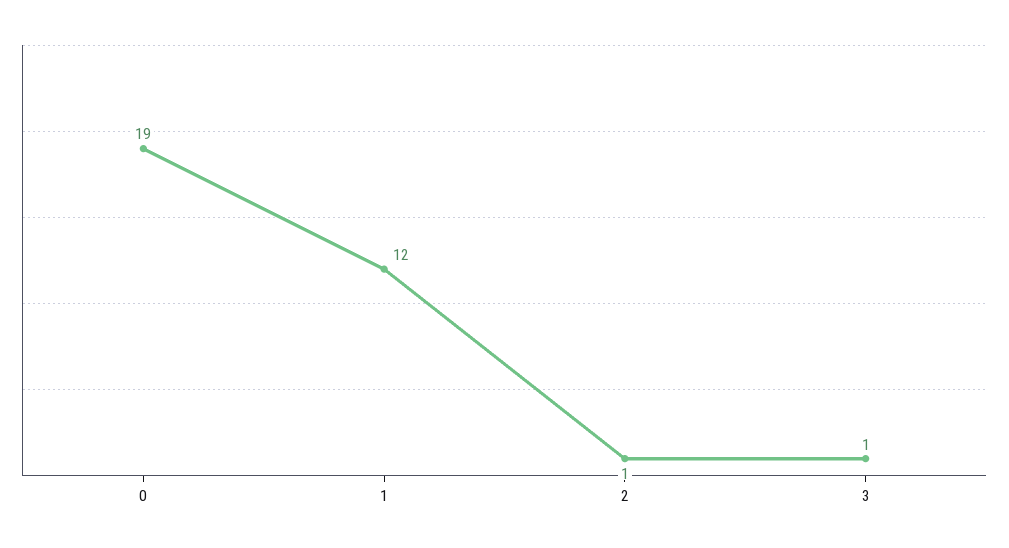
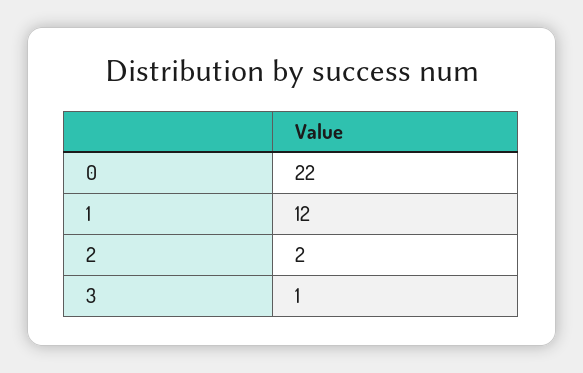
  {
-   "0": 19,
+   "0": 22,
    "1": 12,
-   "2": 1,
+   "2": 2,
    "3": 1
  }

